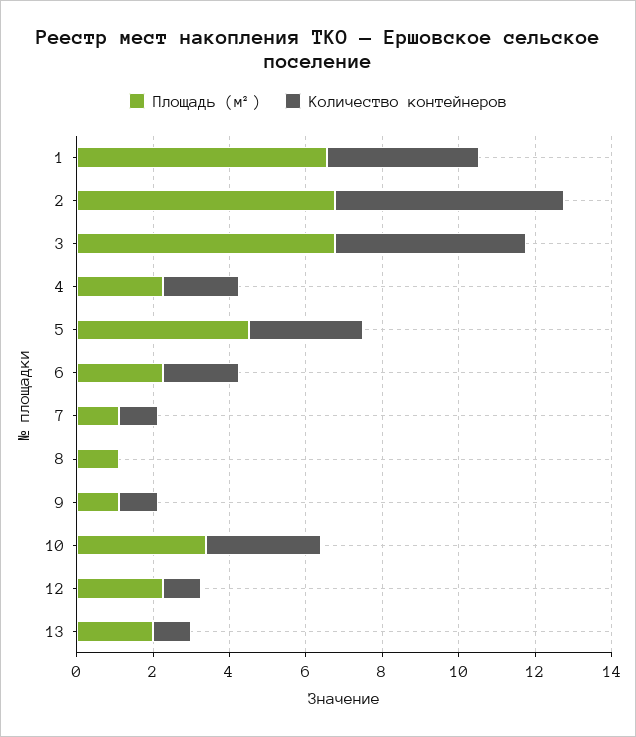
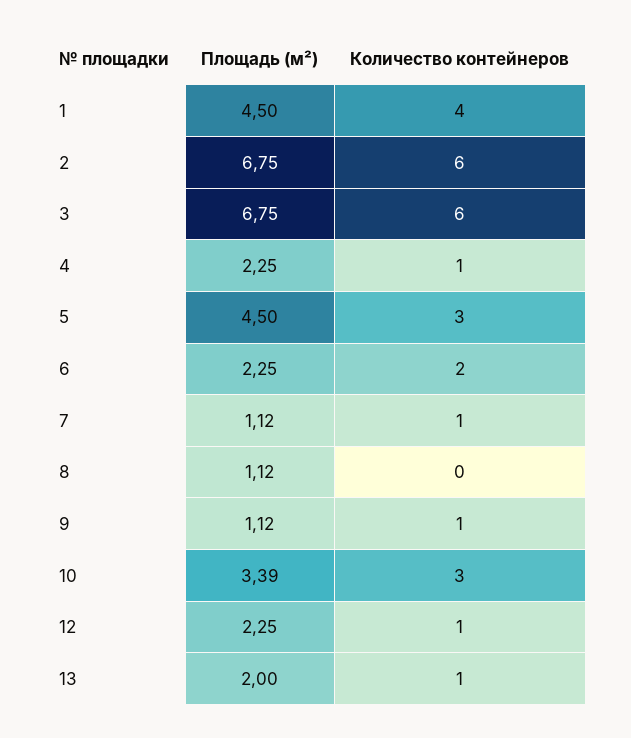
  {
    "Площадь (м²)": {
-     "1": 6.5,
+     "1": 4.5,
      "2": 6.75,
      "3": 6.75,
      "4": 2.25,
      "5": 4.5,
      "6": 2.25,
      "7": 1.12,
      "8": 1.12,
      "9": 1.12,
      "10": 3.39,
      "12": 2.25,
      "13": 2
    },
    "Количество контейнеров": {
      "1": 4,
      "2": 6,
-     "3": 5,
+     "3": 6,
-     "4": 2,
+     "4": 1,
      "5": 3,
      "6": 2,
      "7": 1,
      "8": 0,
      "9": 1,
      "10": 3,
      "12": 1,
      "13": 1
    }
  }

